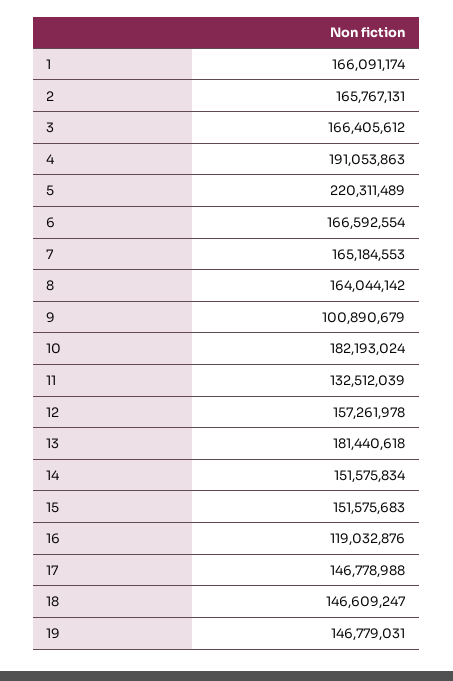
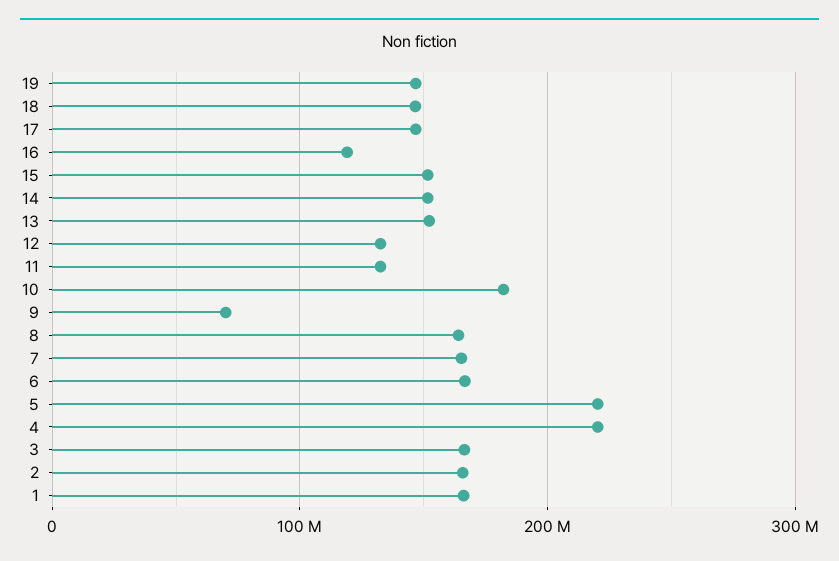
  {
    "1": 166091174,
    "2": 165767131,
    "3": 166405612,
-   "4": 191053863,
+   "4": 220000000,
    "5": 220311489,
    "6": 166592554,
    "7": 165184553,
    "8": 164044142,
-   "9": 100890679,
+   "9": 70000000,
    "10": 182193024,
    "11": 132512039,
-   "12": 157261978,
+   "12": 130000000,
-   "13": 181440618,
+   "13": 150000000,
    "14": 151575834,
    "15": 151575683,
    "16": 119032876,
    "17": 146778988,
    "18": 146609247,
    "19": 146779031
  }

